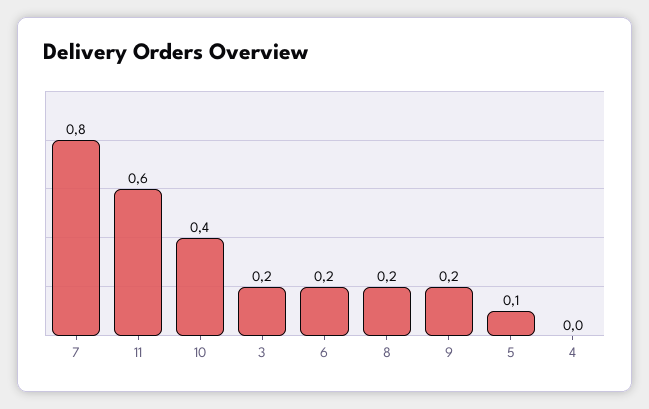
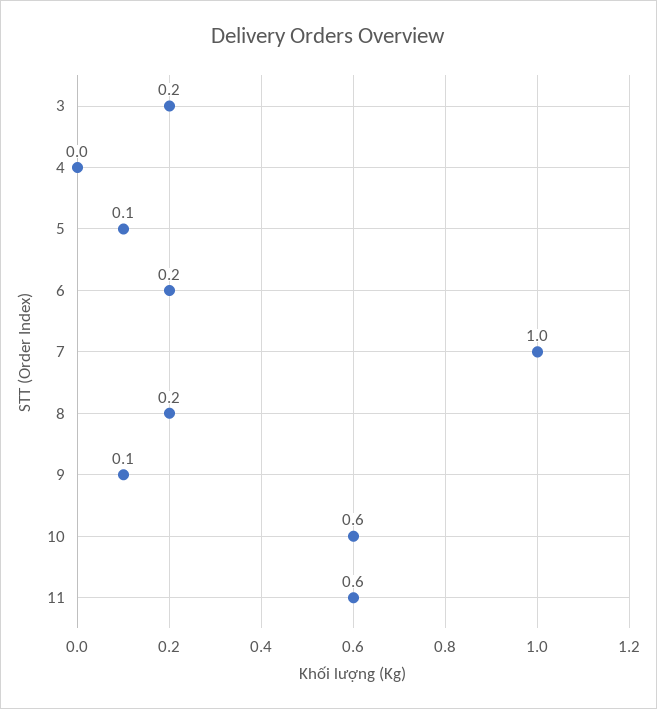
  {
-   "7": 0.8,
+   "7": 1,
    "11": 0.6,
-   "10": 0.4,
+   "10": 0.6,
    "3": 0.2,
    "6": 0.2,
    "8": 0.2,
-   "9": 0.2,
+   "9": 0.1,
    "5": 0.1,
    "4": 0
  }

